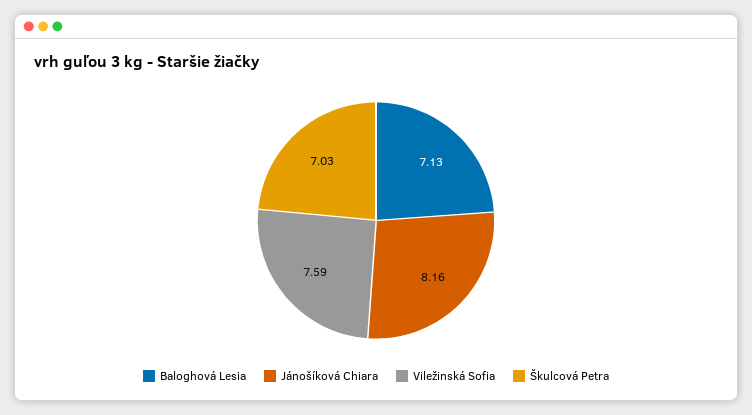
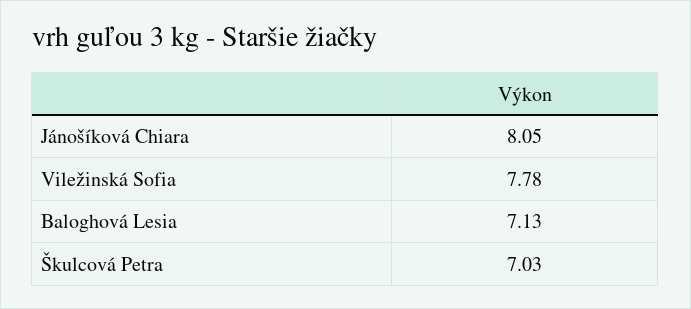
  {
    "Baloghová Lesia": 7.13,
-   "Jánošíková Chiara": 8.16,
+   "Jánošíková Chiara": 8.05,
-   "Viležinská Sofia": 7.59,
+   "Viležinská Sofia": 7.78,
    "Škulcová Petra": 7.03
  }

